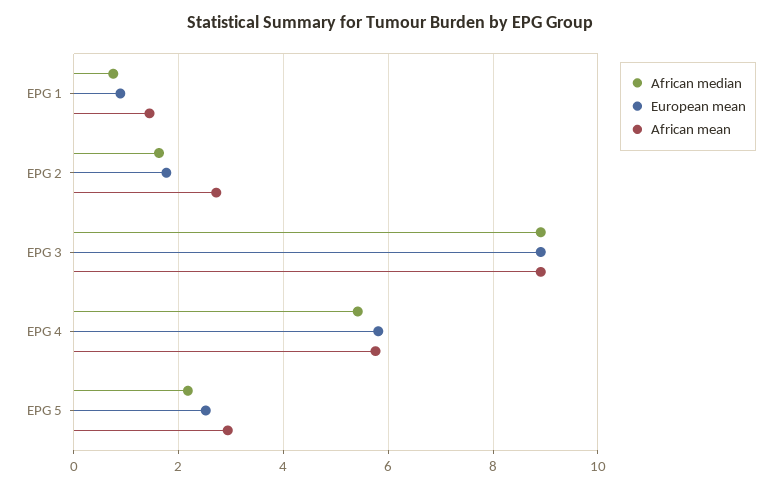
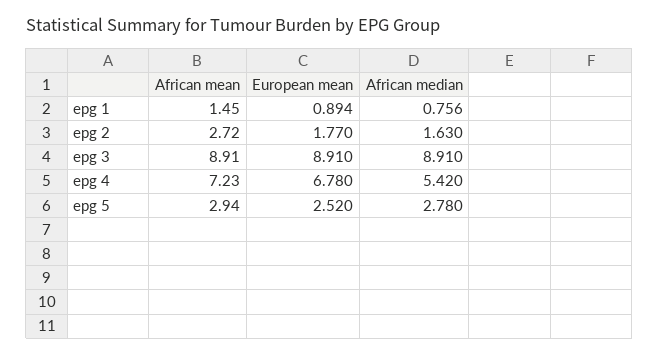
  {
    "African median": {
      "EPG 1": 0.756,
      "EPG 2": 1.63,
      "EPG 3": 8.91,
      "EPG 4": 5.42,
-     "EPG 5": 2.2
+     "EPG 5": 2.78
    },
    "European mean": {
      "EPG 1": 0.894,
      "EPG 2": 1.77,
      "EPG 3": 8.91,
-     "EPG 4": 5.8,
+     "EPG 4": 6.78,
      "EPG 5": 2.52
    },
    "African mean": {
      "EPG 1": 1.45,
      "EPG 2": 2.72,
      "EPG 3": 8.91,
-     "EPG 4": 5.8,
+     "EPG 4": 7.23,
      "EPG 5": 2.94
    }
  }

